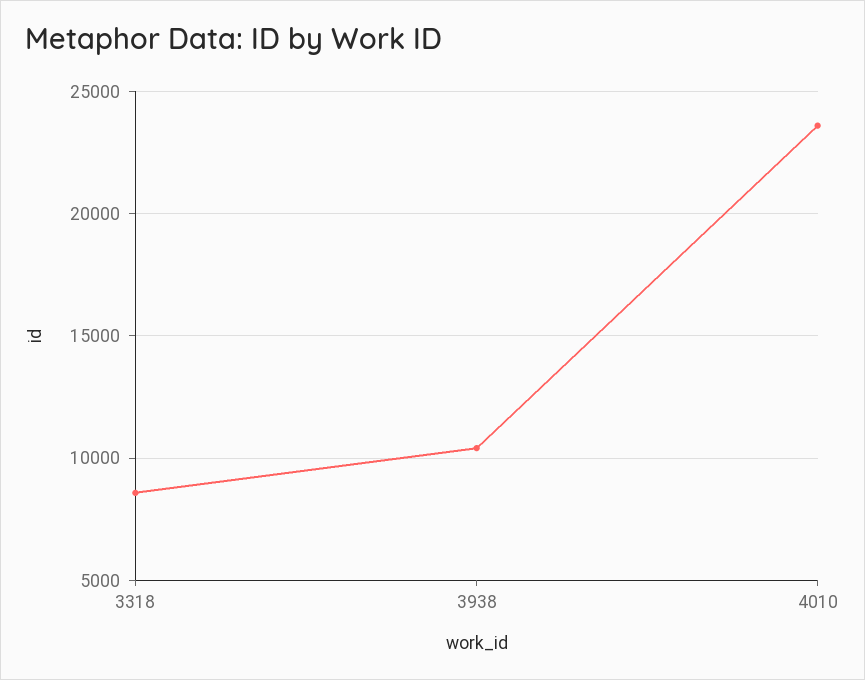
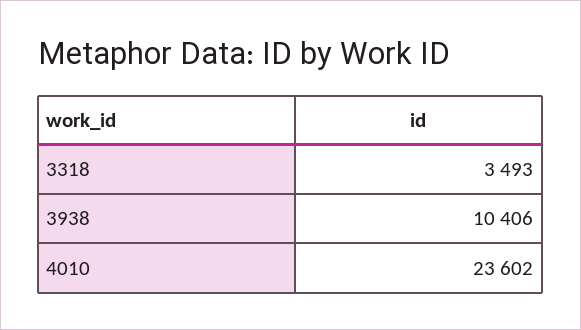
  {
-   "3318": 8500,
+   "3318": 3493,
    "3938": 10406,
    "4010": 23602
  }

